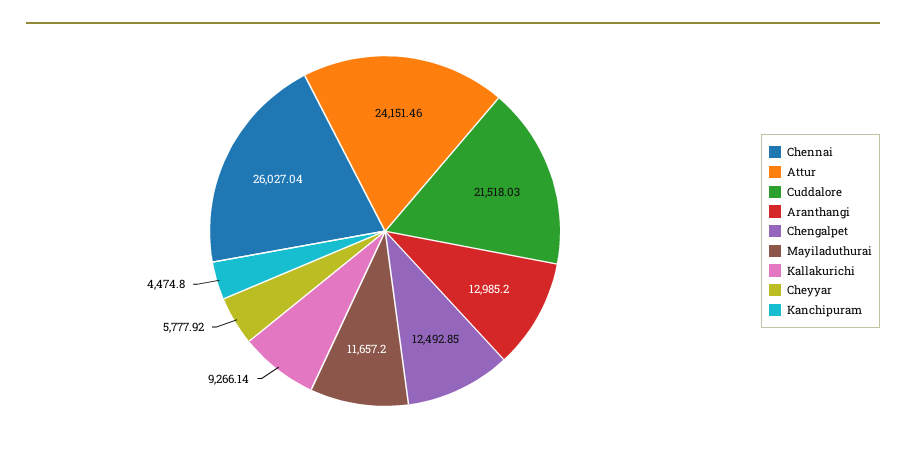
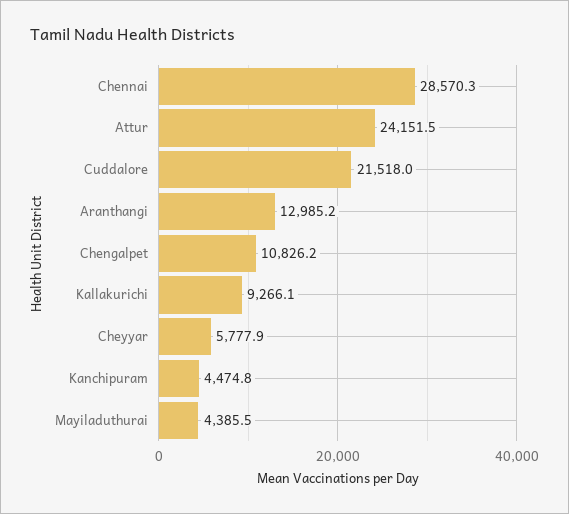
  {
-   "Chennai": 26027.04,
+   "Chennai": 28570.3,
    "Attur": 24151.46,
    "Cuddalore": 21518.03,
    "Aranthangi": 12985.2,
-   "Chengalpet": 12492.85,
+   "Chengalpet": 10826.2,
-   "Mayiladuthurai": 11657.2,
+   "Mayiladuthurai": 4385.5,
    "Kallakurichi": 9266.14,
    "Cheyyar": 5777.92,
    "Kanchipuram": 4474.8
  }

